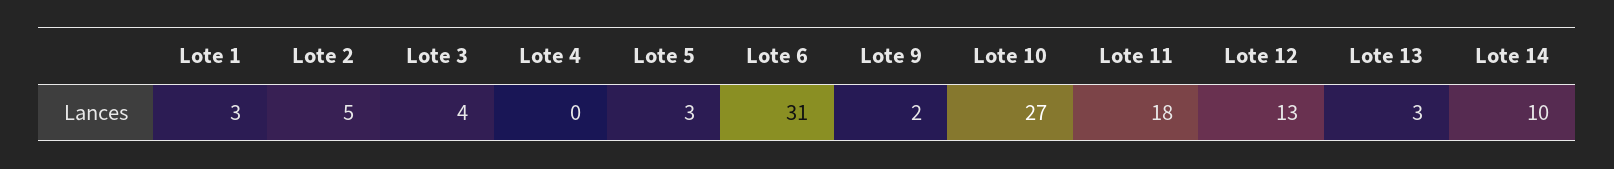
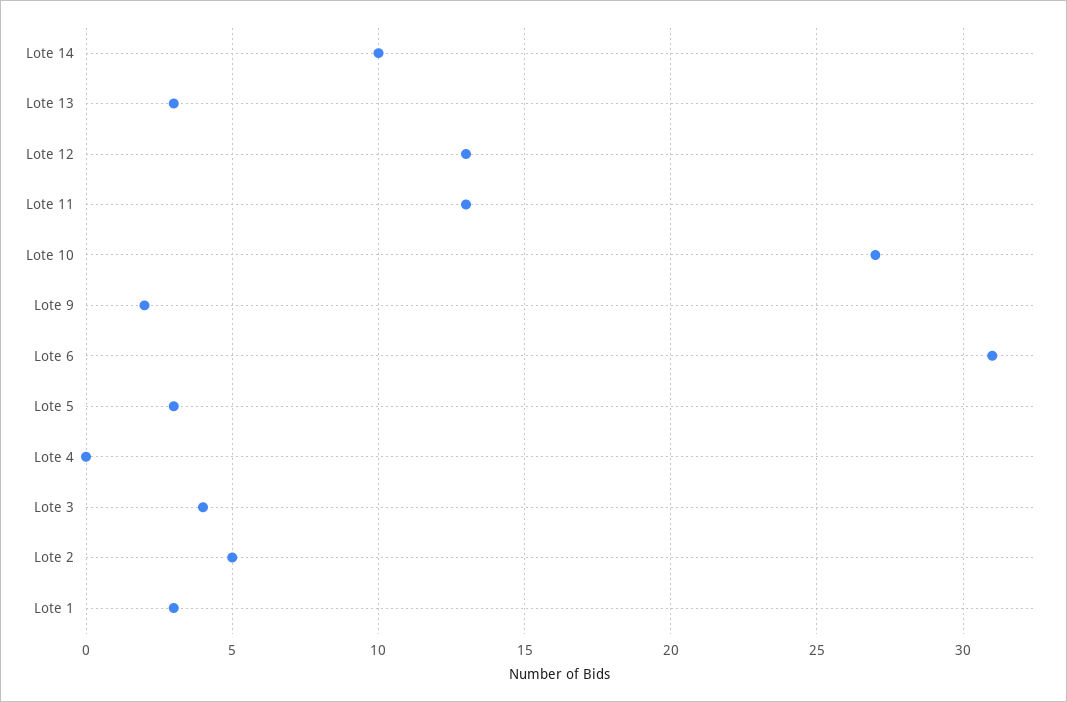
  {
    "Lote 1": 3,
    "Lote 2": 5,
    "Lote 3": 4,
    "Lote 4": 0,
    "Lote 5": 3,
    "Lote 6": 31,
    "Lote 9": 2,
    "Lote 10": 27,
-   "Lote 11": 18,
+   "Lote 11": 13,
    "Lote 12": 13,
    "Lote 13": 3,
    "Lote 14": 10
  }

